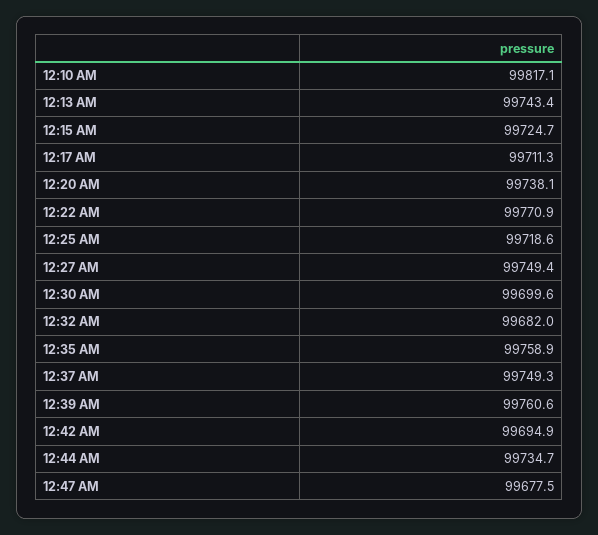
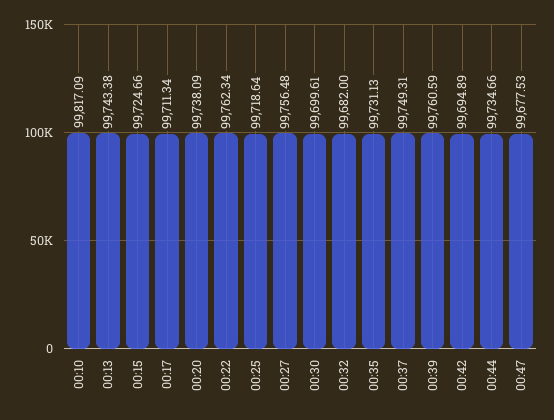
  {
    "12:10 AM": 99817.09,
    "12:13 AM": 99743.38,
    "12:15 AM": 99724.66,
    "12:17 AM": 99711.34,
    "12:20 AM": 99738.09,
-   "12:22 AM": 99770.9,
+   "12:22 AM": 99762.34,
    "12:25 AM": 99718.64,
-   "12:27 AM": 99749.4,
+   "12:27 AM": 99756.48,
    "12:30 AM": 99699.61,
    "12:32 AM": 99682,
-   "12:35 AM": 99758.9,
+   "12:35 AM": 99731.13,
    "12:37 AM": 99749.31,
    "12:39 AM": 99760.59,
    "12:42 AM": 99694.89,
    "12:44 AM": 99734.66,
    "12:47 AM": 99677.53
  }

